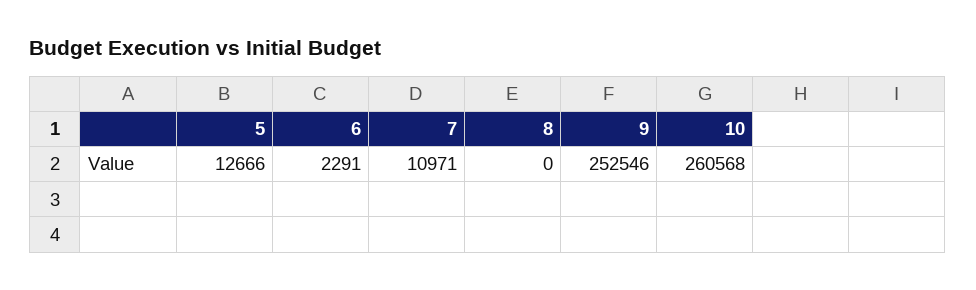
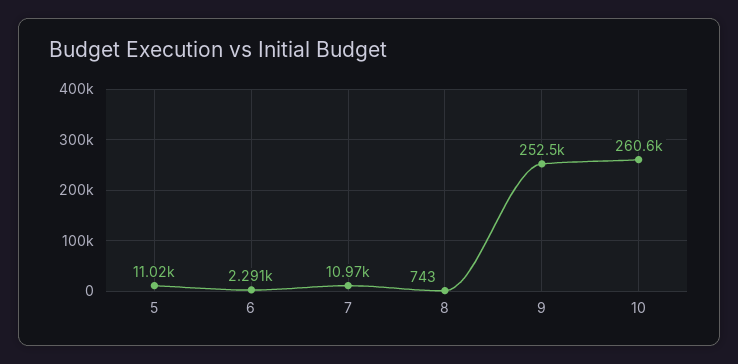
  {
-   "5": 12666,
+   "5": 11020,
    "6": 2291,
    "7": 10971,
-   "8": 0,
+   "8": 743,
    "9": 252546,
    "10": 260568
  }

